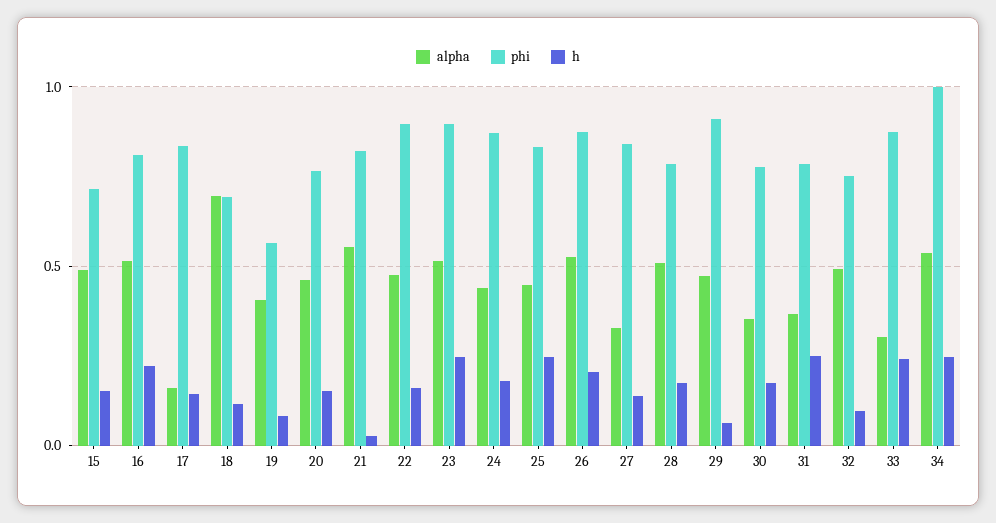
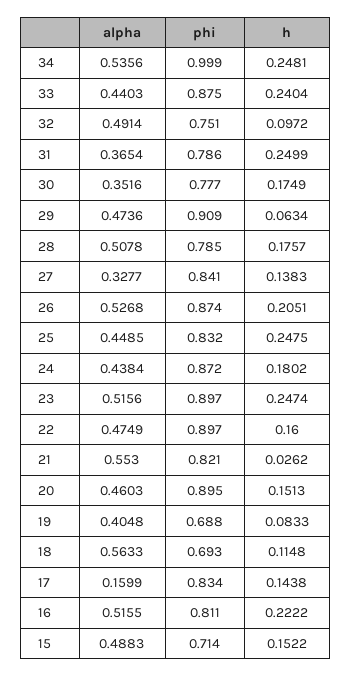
  {
    "alpha": {
      "15": 0.4883,
      "16": 0.5155,
      "17": 0.1599,
-     "18": 0.7,
+     "18": 0.5633,
      "19": 0.4048,
      "20": 0.4603,
      "21": 0.553,
      "22": 0.4749,
      "23": 0.5156,
      "24": 0.4384,
      "25": 0.4485,
      "26": 0.5268,
      "27": 0.3277,
      "28": 0.5078,
      "29": 0.4736,
      "30": 0.3516,
      "31": 0.3654,
      "32": 0.4914,
-     "33": 0.3,
+     "33": 0.4403,
      "34": 0.5356
    },
    "phi": {
      "15": 0.714,
      "16": 0.811,
      "17": 0.834,
      "18": 0.693,
-     "19": 0.55,
+     "19": 0.688,
-     "20": 0.75,
+     "20": 0.895,
      "21": 0.821,
      "22": 0.897,
      "23": 0.897,
      "24": 0.872,
      "25": 0.832,
      "26": 0.874,
      "27": 0.841,
      "28": 0.785,
      "29": 0.909,
      "30": 0.777,
      "31": 0.786,
      "32": 0.751,
      "33": 0.875,
      "34": 0.999
    },
    "h": {
      "15": 0.1522,
      "16": 0.2222,
      "17": 0.1438,
      "18": 0.1148,
      "19": 0.0833,
      "20": 0.1513,
      "21": 0.0262,
      "22": 0.16,
      "23": 0.2474,
      "24": 0.1802,
      "25": 0.2475,
      "26": 0.2051,
      "27": 0.1383,
      "28": 0.1757,
      "29": 0.0634,
      "30": 0.1749,
      "31": 0.2499,
      "32": 0.0972,
      "33": 0.2404,
      "34": 0.2481
    }
  }

